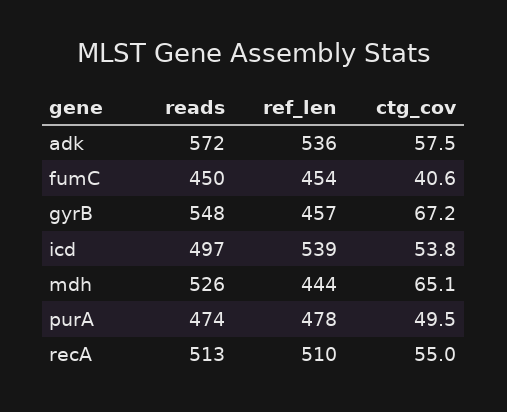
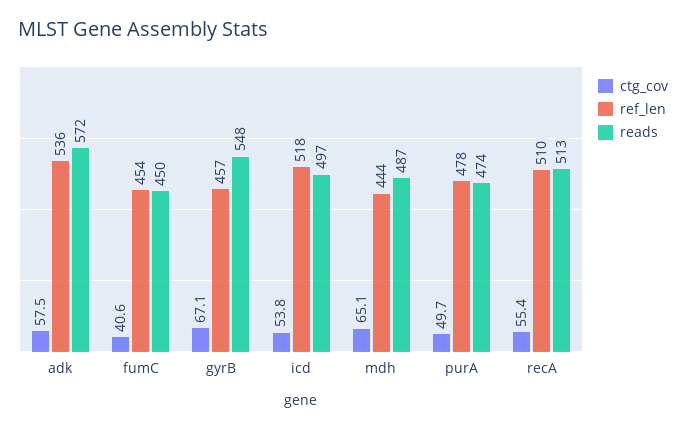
  {
    "reads": {
      "adk": 572,
      "fumC": 450,
      "gyrB": 548,
      "icd": 497,
-     "mdh": 526,
+     "mdh": 487,
      "purA": 474,
      "recA": 513
    },
    "ref_len": {
      "adk": 536,
      "fumC": 454,
      "gyrB": 457,
-     "icd": 539,
+     "icd": 518,
      "mdh": 444,
      "purA": 478,
      "recA": 510
    },
    "ctg_cov": {
      "adk": 57.5,
      "fumC": 40.6,
-     "gyrB": 67.2,
+     "gyrB": 67.1,
      "icd": 53.8,
      "mdh": 65.1,
-     "purA": 49.5,
+     "purA": 49.7,
-     "recA": 55
+     "recA": 55.4
    }
  }

